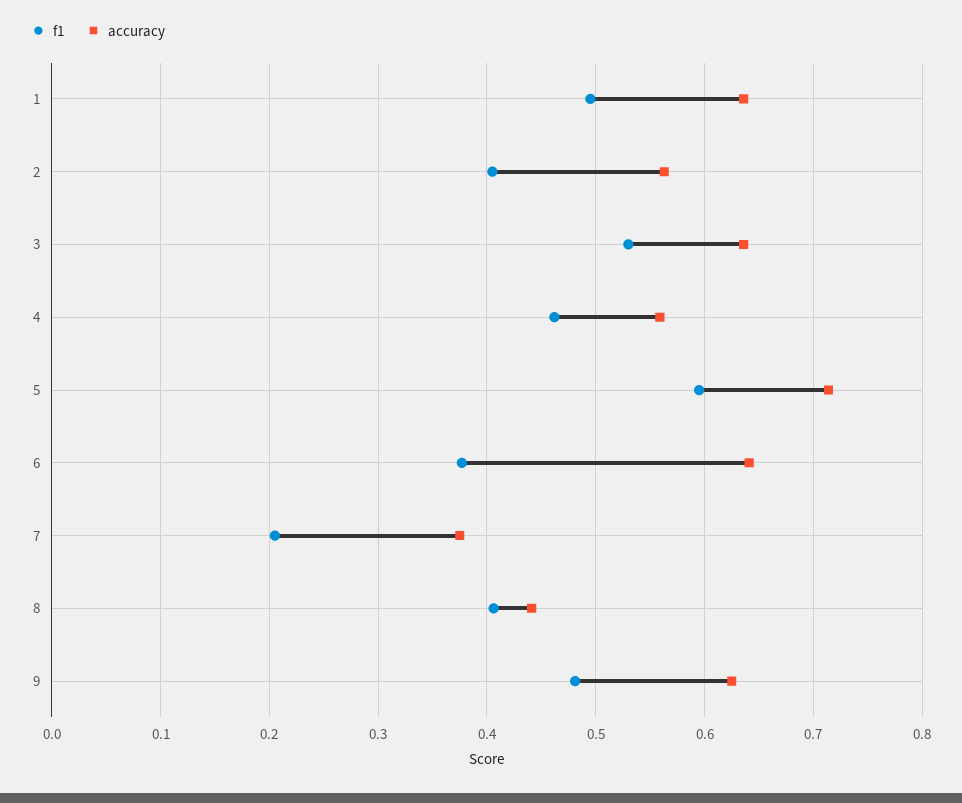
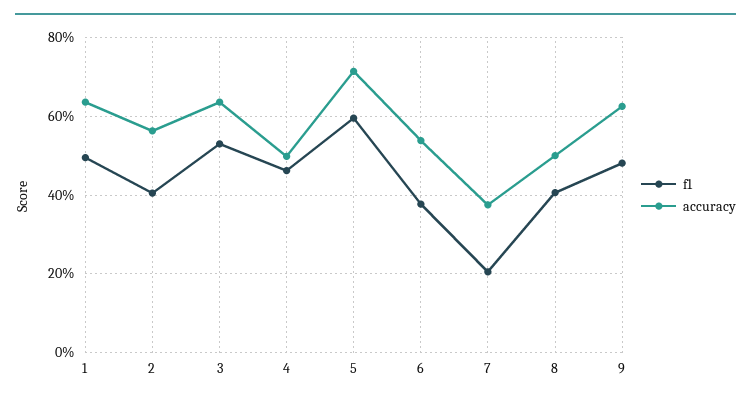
  {
    "f1": {
      "1": 0.5,
      "2": 0.41,
      "3": 0.53,
      "4": 0.46,
      "5": 0.6,
      "6": 0.38,
      "7": 0.21,
      "8": 0.41,
      "9": 0.48
    },
    "accuracy": {
      "1": 0.64,
      "2": 0.56,
      "3": 0.64,
-     "4": 0.56,
+     "4": 0.5,
      "5": 0.71,
-     "6": 0.64,
+     "6": 0.54,
      "7": 0.38,
-     "8": 0.44,
+     "8": 0.5,
      "9": 0.63
    }
  }

